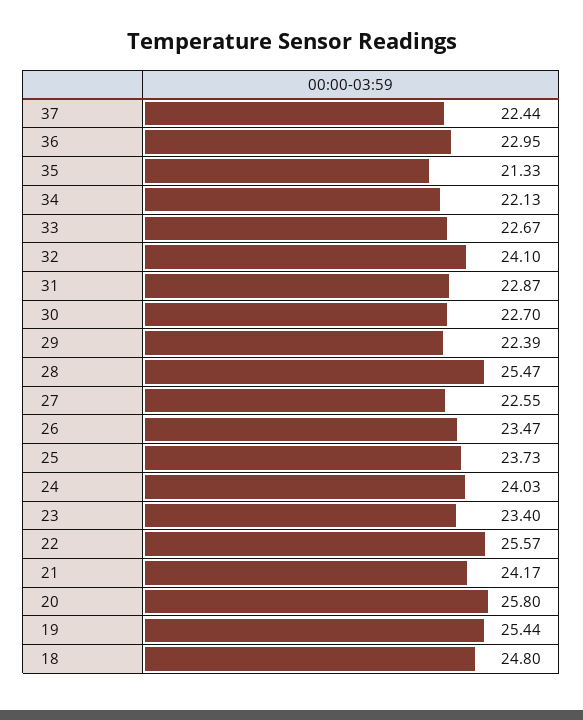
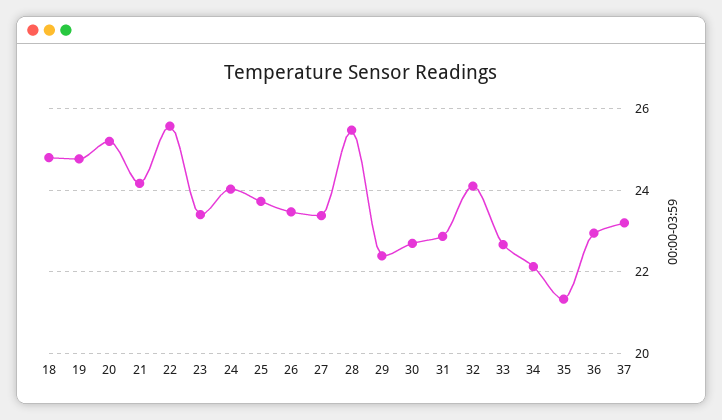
  {
-   "37": 22.44,
+   "37": 23.2,
    "36": 22.95,
    "35": 21.33,
    "34": 22.13,
    "33": 22.67,
    "32": 24.1,
    "31": 22.87,
    "30": 22.7,
    "29": 22.39,
    "28": 25.47,
-   "27": 22.55,
+   "27": 23.4,
    "26": 23.47,
    "25": 23.73,
    "24": 24.03,
    "23": 23.4,
    "22": 25.57,
    "21": 24.17,
-   "20": 25.8,
+   "20": 25.2,
-   "19": 25.44,
+   "19": 24.8,
    "18": 24.8
  }

